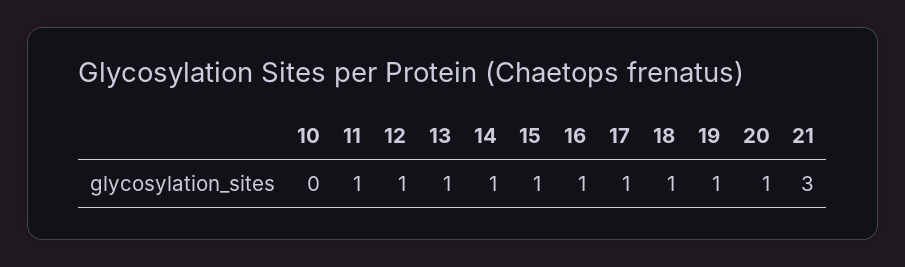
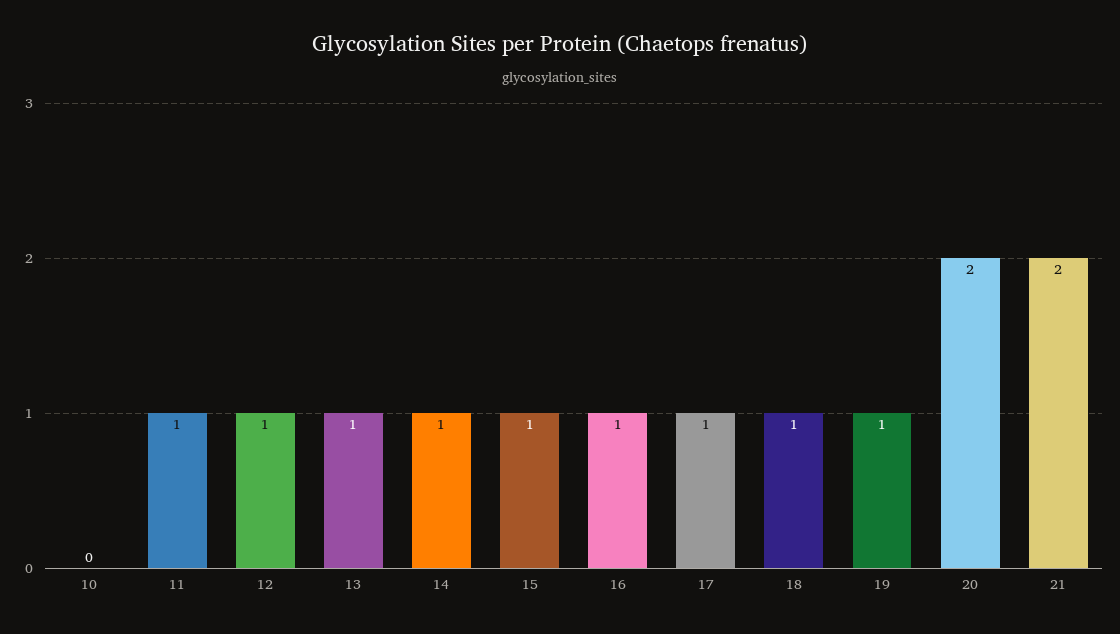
  {
    "10": 0,
    "11": 1,
    "12": 1,
    "13": 1,
    "14": 1,
    "15": 1,
    "16": 1,
    "17": 1,
    "18": 1,
    "19": 1,
-   "20": 1,
+   "20": 2,
-   "21": 3
+   "21": 2
  }

